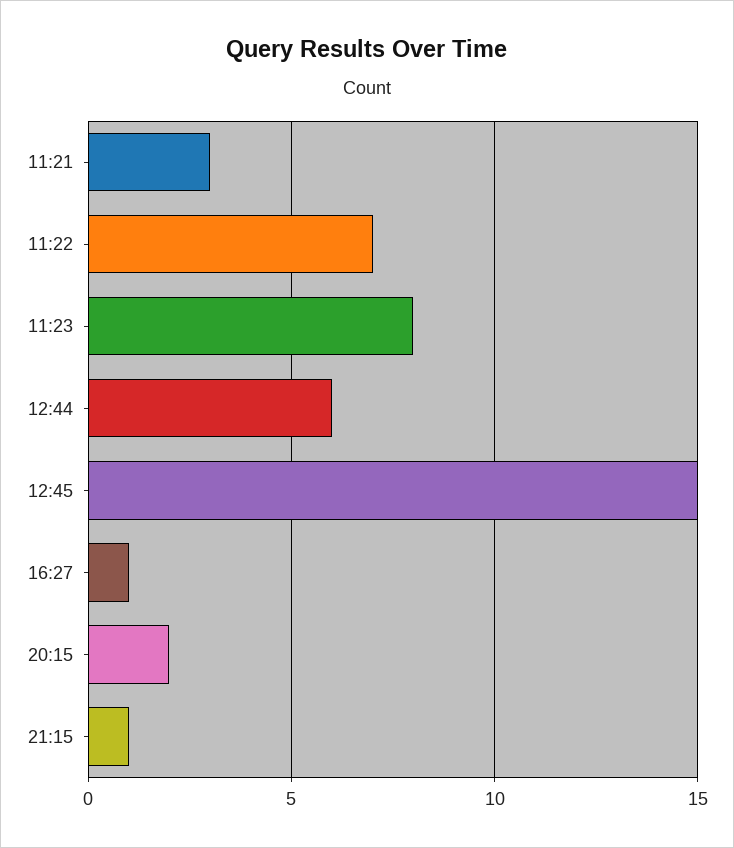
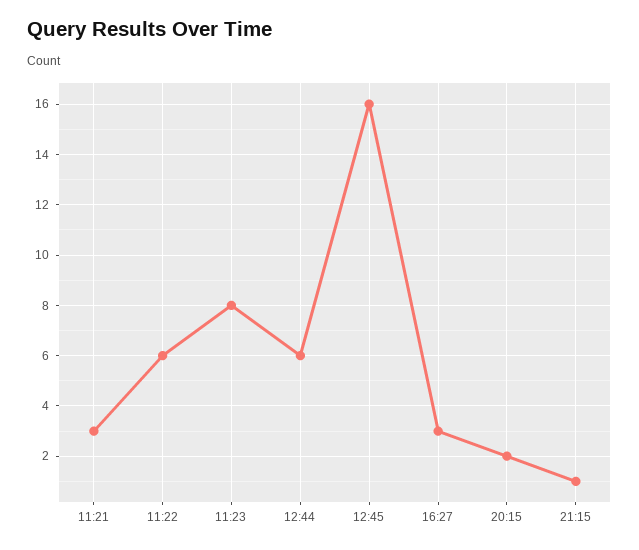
  {
    "11:21": 3,
-   "11:22": 7,
+   "11:22": 6,
    "11:23": 8,
    "12:44": 6,
-   "12:45": 15,
+   "12:45": 16,
-   "16:27": 1,
+   "16:27": 3,
    "20:15": 2,
    "21:15": 1
  }

